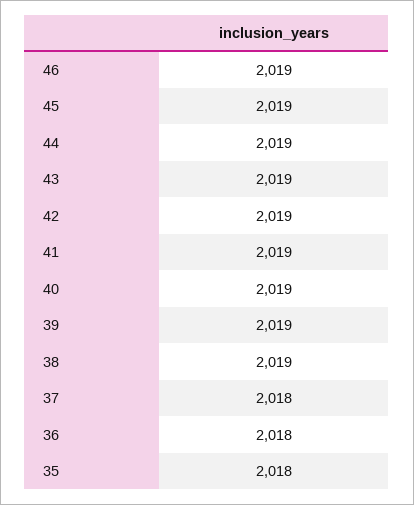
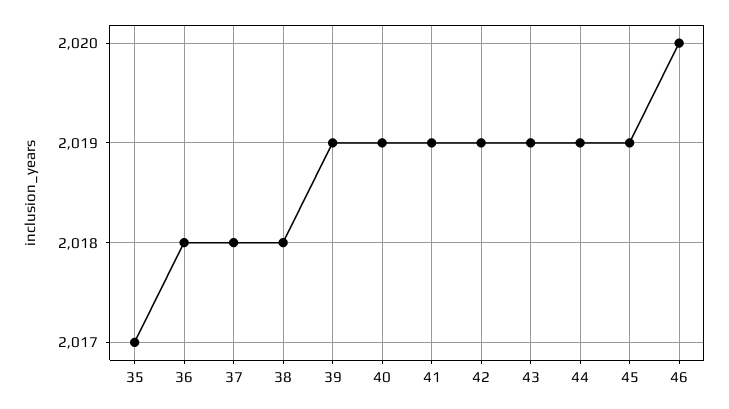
  {
-   "46": 2019,
+   "46": 2020,
    "45": 2019,
    "44": 2019,
    "43": 2019,
    "42": 2019,
    "41": 2019,
    "40": 2019,
    "39": 2019,
-   "38": 2019,
+   "38": 2018,
    "37": 2018,
    "36": 2018,
-   "35": 2018
+   "35": 2017
  }

